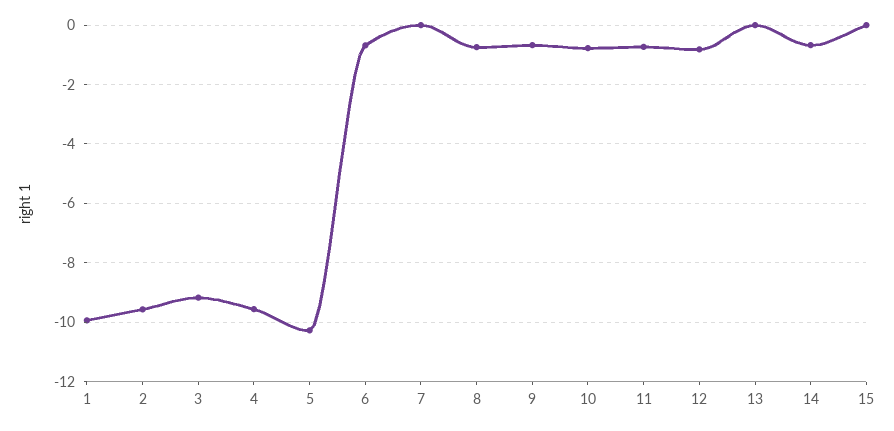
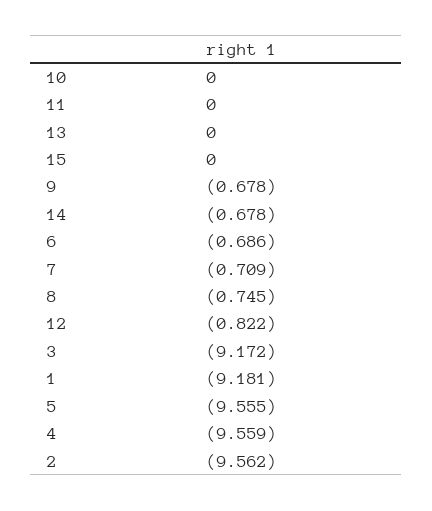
  {
-   "1": -10,
+   "1": -9.181,
    "2": -9.562,
    "3": -9.172,
    "4": -9.559,
-   "5": -10.25,
+   "5": -9.555,
    "6": -0.686,
-   "7": 0,
+   "7": -0.709,
    "8": -0.745,
    "9": -0.678,
-   "10": -0.75,
+   "10": 0,
-   "11": -0.75,
+   "11": 0,
    "12": -0.822,
    "13": 0,
    "14": -0.678,
    "15": 0
  }

